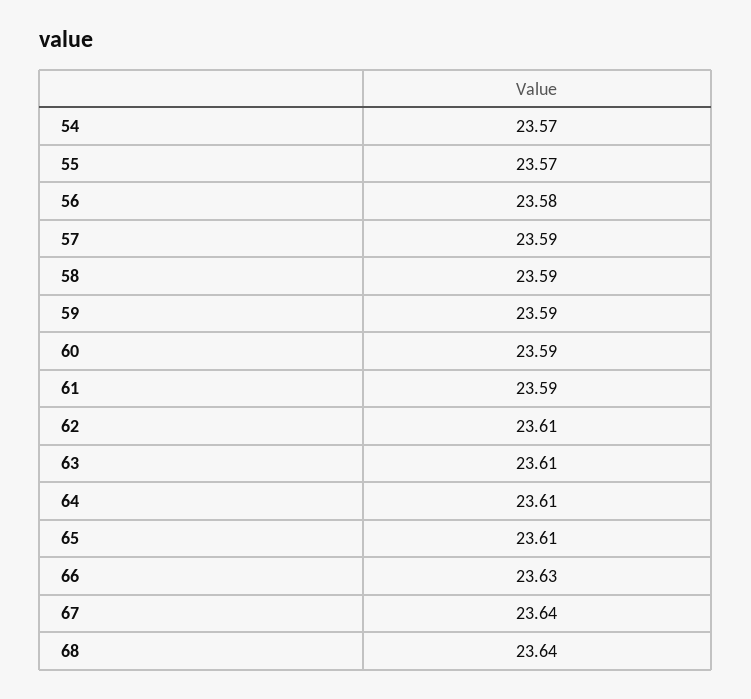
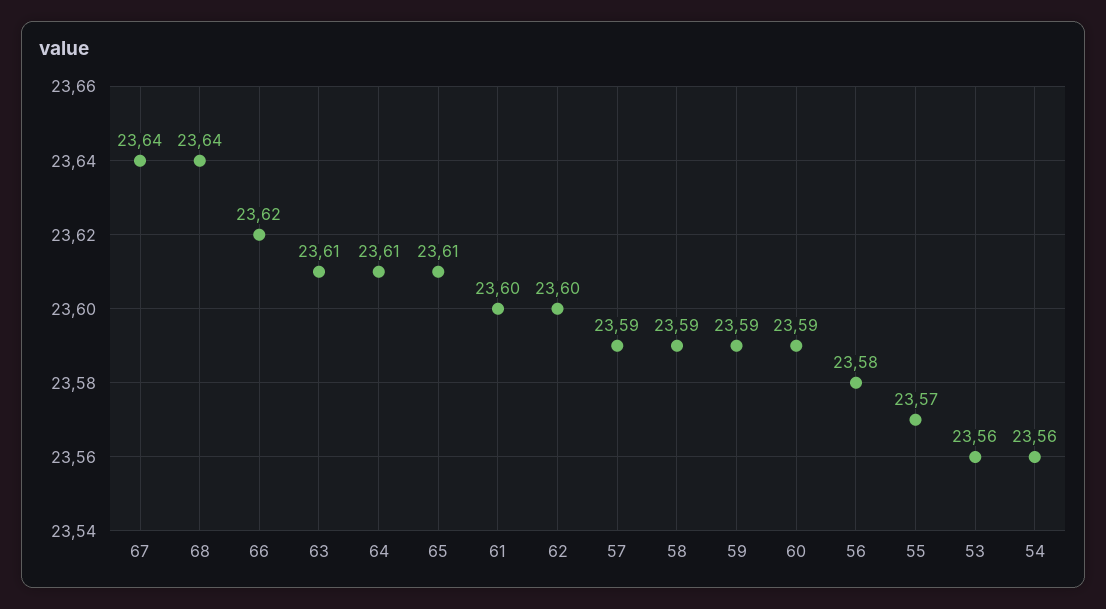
  {
-   "54": 23.57,
+   "54": 23.56,
    "55": 23.57,
    "56": 23.58,
    "57": 23.59,
    "58": 23.59,
    "59": 23.59,
    "60": 23.59,
-   "61": 23.59,
+   "61": 23.6,
-   "62": 23.61,
+   "62": 23.6,
    "63": 23.61,
    "64": 23.61,
    "65": 23.61,
-   "66": 23.63,
+   "66": 23.62,
    "67": 23.64,
-   "68": 23.64
+   "68": 23.64,
+   "53": 23.56
  }

